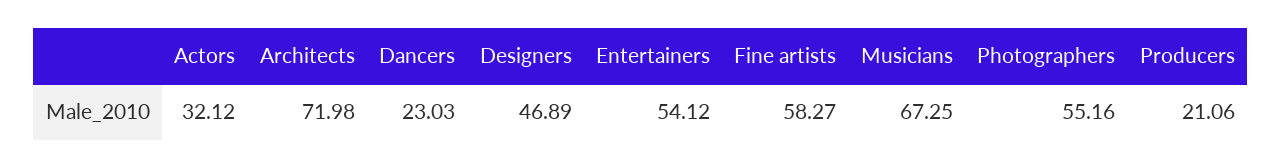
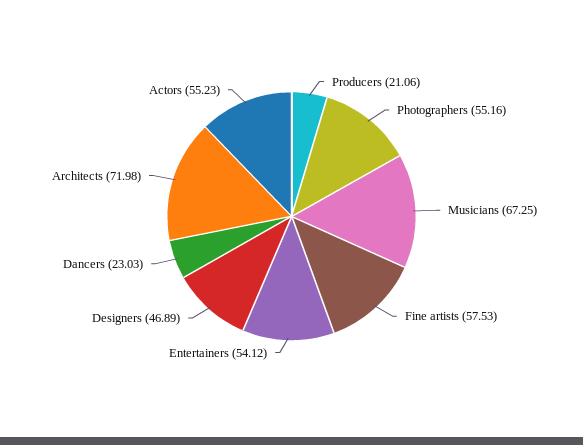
  {
-   "Actors": 32.12,
+   "Actors": 55.23,
    "Architects": 71.98,
    "Dancers": 23.03,
    "Designers": 46.89,
    "Entertainers": 54.12,
-   "Fine artists": 58.27,
+   "Fine artists": 57.53,
    "Musicians": 67.25,
    "Photographers": 55.16,
    "Producers": 21.06
  }

